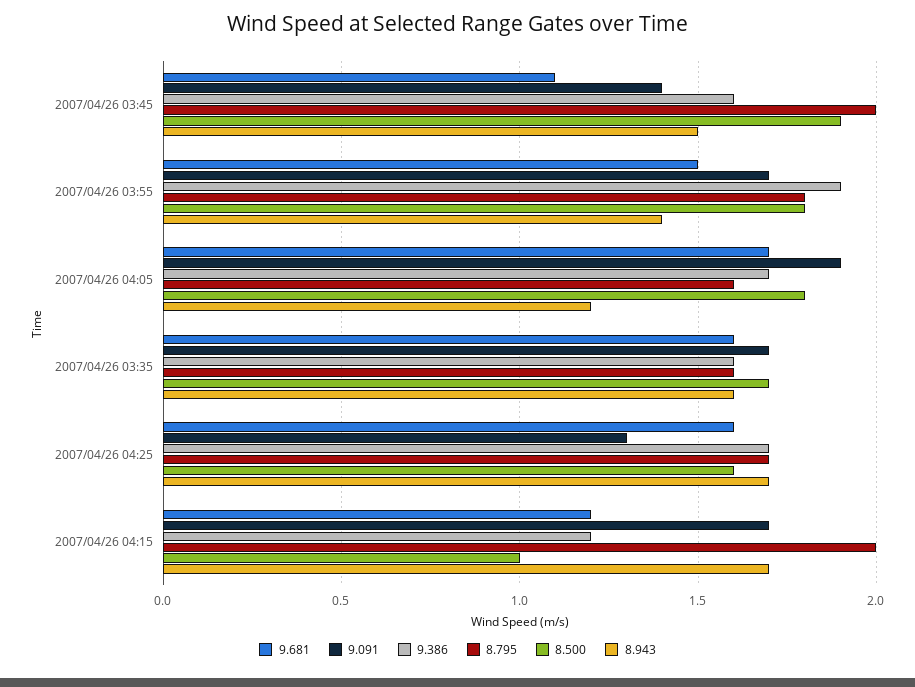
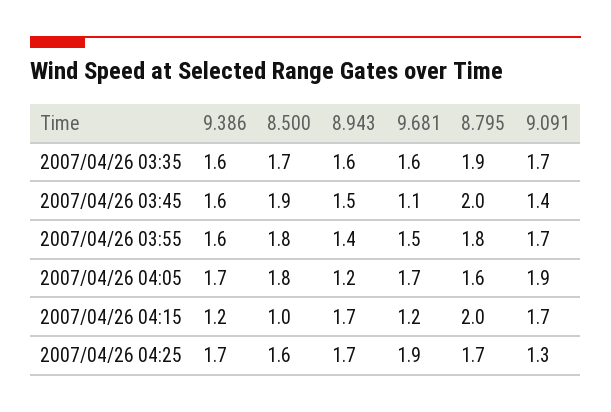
  {
    "9.681": {
      "2007/04/26 03:45": 1.1,
      "2007/04/26 03:55": 1.5,
      "2007/04/26 04:05": 1.7,
      "2007/04/26 03:35": 1.6,
-     "2007/04/26 04:25": 1.6,
+     "2007/04/26 04:25": 1.9,
      "2007/04/26 04:15": 1.2
    },
    "9.091": {
      "2007/04/26 03:45": 1.4,
      "2007/04/26 03:55": 1.7,
      "2007/04/26 04:05": 1.9,
      "2007/04/26 03:35": 1.7,
      "2007/04/26 04:25": 1.3,
      "2007/04/26 04:15": 1.7
    },
    "9.386": {
      "2007/04/26 03:45": 1.6,
-     "2007/04/26 03:55": 1.9,
+     "2007/04/26 03:55": 1.6,
      "2007/04/26 04:05": 1.7,
      "2007/04/26 03:35": 1.6,
      "2007/04/26 04:25": 1.7,
      "2007/04/26 04:15": 1.2
    },
    "8.795": {
      "2007/04/26 03:45": 2,
      "2007/04/26 03:55": 1.8,
      "2007/04/26 04:05": 1.6,
-     "2007/04/26 03:35": 1.6,
+     "2007/04/26 03:35": 1.9,
      "2007/04/26 04:25": 1.7,
      "2007/04/26 04:15": 2
    },
    "8.500": {
      "2007/04/26 03:45": 1.9,
      "2007/04/26 03:55": 1.8,
      "2007/04/26 04:05": 1.8,
      "2007/04/26 03:35": 1.7,
      "2007/04/26 04:25": 1.6,
      "2007/04/26 04:15": 1
    },
    "8.943": {
      "2007/04/26 03:45": 1.5,
      "2007/04/26 03:55": 1.4,
      "2007/04/26 04:05": 1.2,
      "2007/04/26 03:35": 1.6,
      "2007/04/26 04:25": 1.7,
      "2007/04/26 04:15": 1.7
    }
  }

